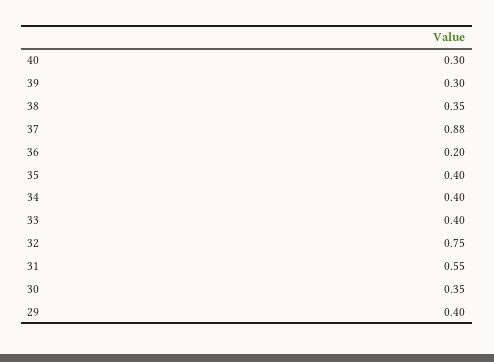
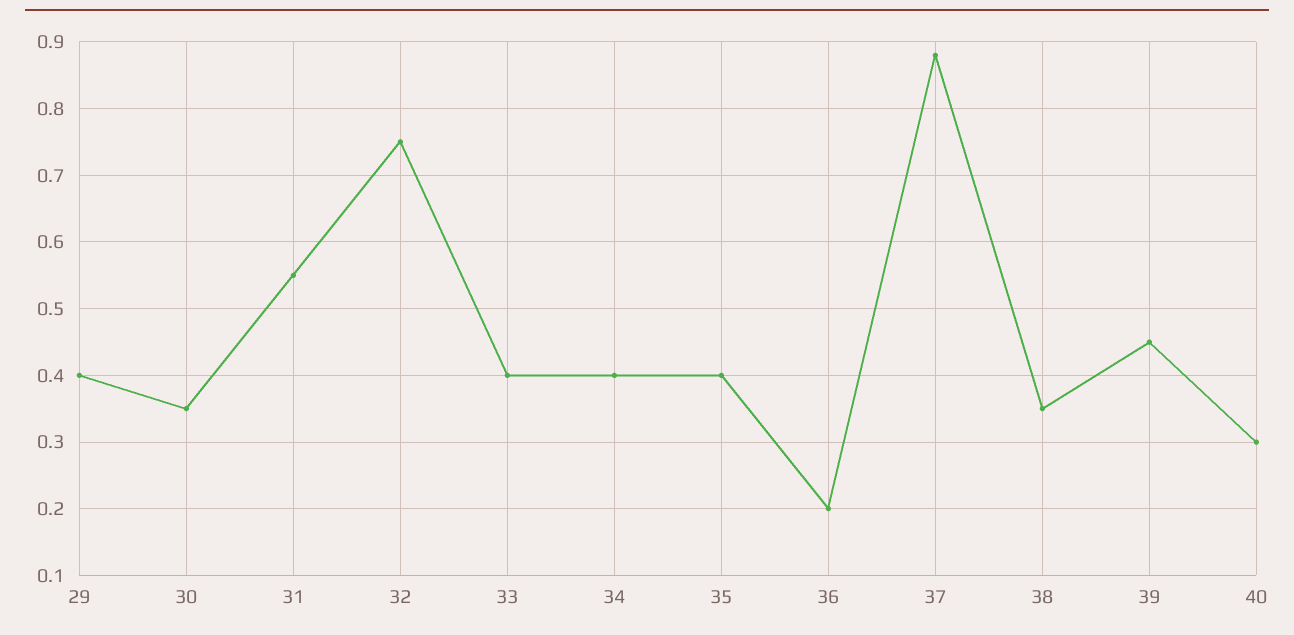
  {
    "40": 0.3,
-   "39": 0.3,
+   "39": 0.45,
    "38": 0.35,
    "37": 0.88,
    "36": 0.2,
    "35": 0.4,
    "34": 0.4,
    "33": 0.4,
    "32": 0.75,
    "31": 0.55,
    "30": 0.35,
    "29": 0.4
  }

